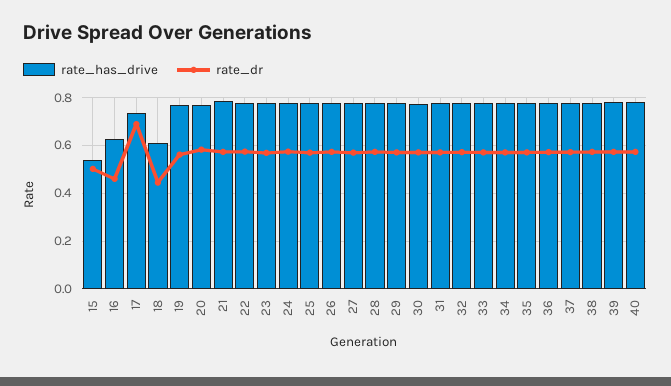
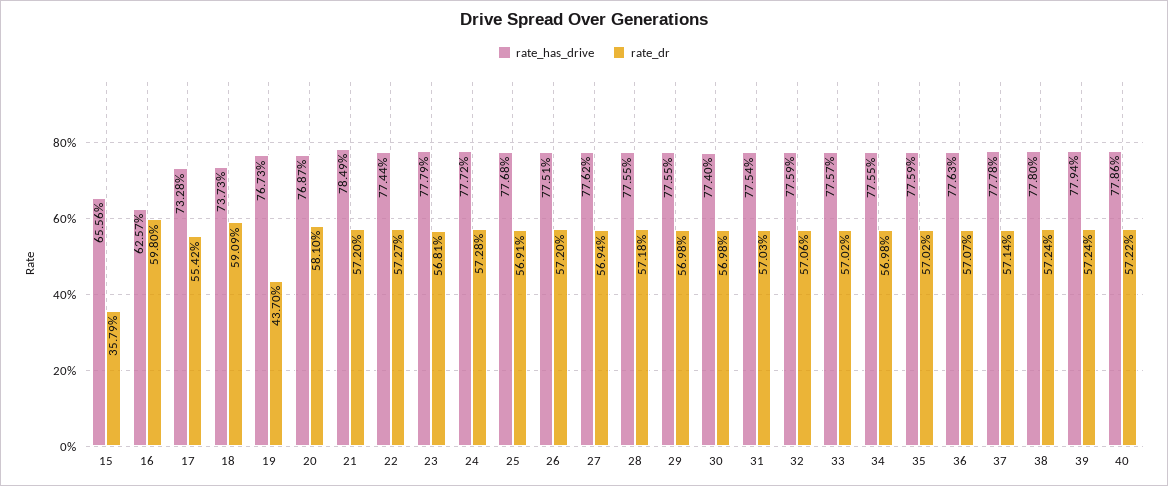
  {
    "rate_has_drive": {
-     "15": 0.55,
+     "15": 0.6556,
      "16": 0.6257,
      "17": 0.7328,
-     "18": 0.6,
+     "18": 0.7373,
      "19": 0.7673,
      "20": 0.7687,
      "21": 0.7849,
      "22": 0.7744,
      "23": 0.7779,
      "24": 0.7772,
      "25": 0.7768,
      "26": 0.7751,
      "27": 0.7762,
      "28": 0.7755,
      "29": 0.7755,
      "30": 0.774,
      "31": 0.7754,
      "32": 0.7759,
      "33": 0.7757,
      "34": 0.7755,
      "35": 0.7759,
      "36": 0.7763,
      "37": 0.7778,
      "38": 0.778,
      "39": 0.7794,
      "40": 0.7786
    },
    "rate_dr": {
-     "15": 0.5,
+     "15": 0.3579,
-     "16": 0.45,
+     "16": 0.598,
-     "17": 0.7,
+     "17": 0.5542,
-     "18": 0.45,
+     "18": 0.5909,
-     "19": 0.55,
+     "19": 0.437,
      "20": 0.581,
      "21": 0.572,
      "22": 0.5727,
      "23": 0.5681,
      "24": 0.5728,
      "25": 0.5691,
      "26": 0.572,
      "27": 0.5694,
      "28": 0.5718,
      "29": 0.5698,
      "30": 0.5698,
      "31": 0.5703,
      "32": 0.5706,
      "33": 0.5702,
      "34": 0.5698,
      "35": 0.5702,
      "36": 0.5707,
      "37": 0.5714,
      "38": 0.5724,
      "39": 0.5724,
      "40": 0.5722
    }
  }

